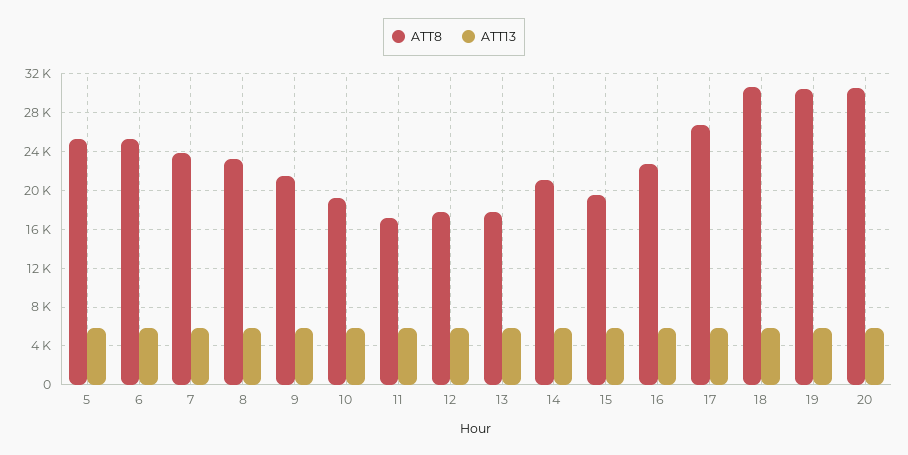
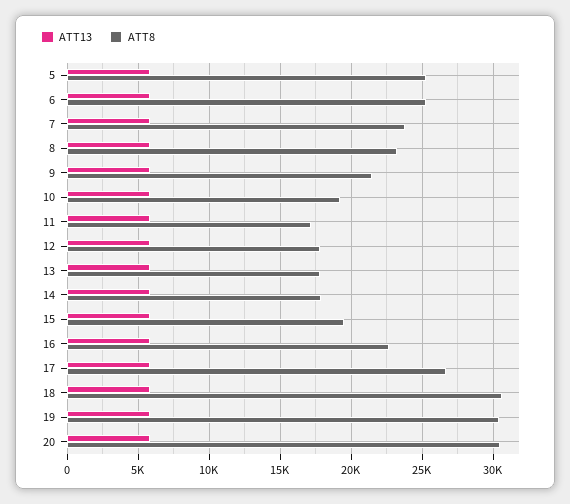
  {
    "ATT8": {
      "5": 25500,
      "6": 25500,
      "7": 24000,
      "8": 23000,
      "9": 21500,
      "10": 19000,
      "11": 17000,
      "12": 18000,
      "13": 18000,
-     "14": 21000,
+     "14": 18000,
      "15": 19500,
      "16": 22500,
      "17": 26500,
      "18": 30500,
      "19": 30500,
      "20": 30500
    },
    "ATT13": {
      "5": 6000,
      "6": 6000,
      "7": 6000,
      "8": 6000,
      "9": 6000,
      "10": 6000,
      "11": 6000,
      "12": 6000,
      "13": 6000,
      "14": 6000,
      "15": 6000,
      "16": 6000,
      "17": 6000,
      "18": 6000,
      "19": 6000,
      "20": 6000
    }
  }

